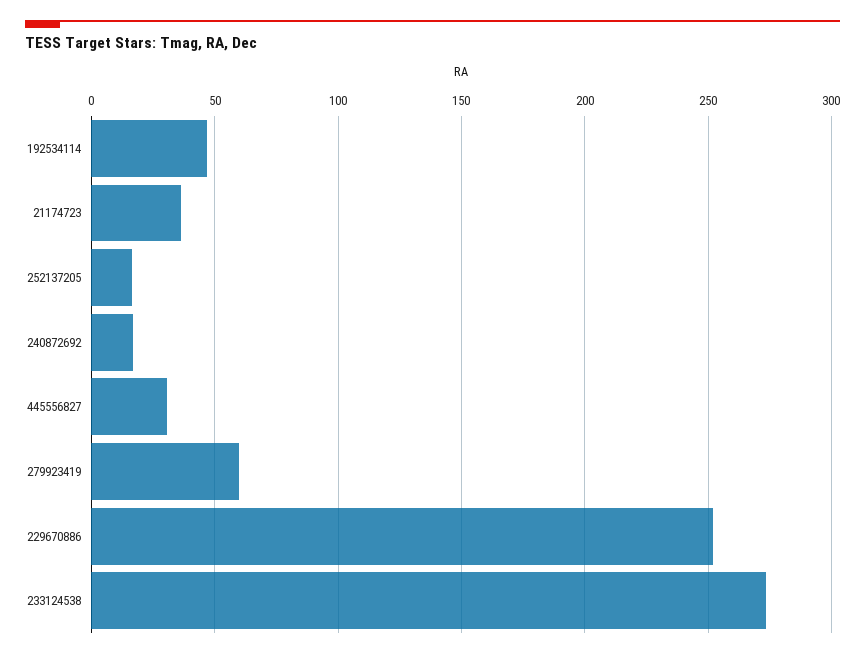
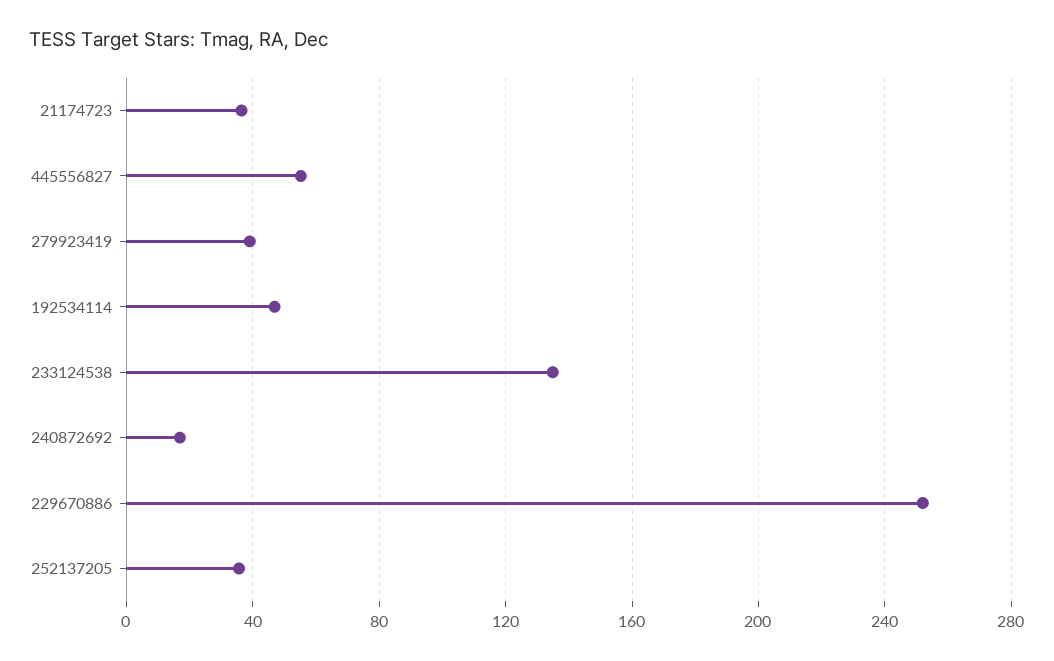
  {
    "192534114": 45,
    "21174723": 35,
-   "252137205": 15,
+   "252137205": 35,
    "240872692": 15,
-   "445556827": 30,
+   "445556827": 55,
-   "279923419": 60,
+   "279923419": 40,
    "229670886": 250,
-   "233124538": 275
+   "233124538": 135
  }

